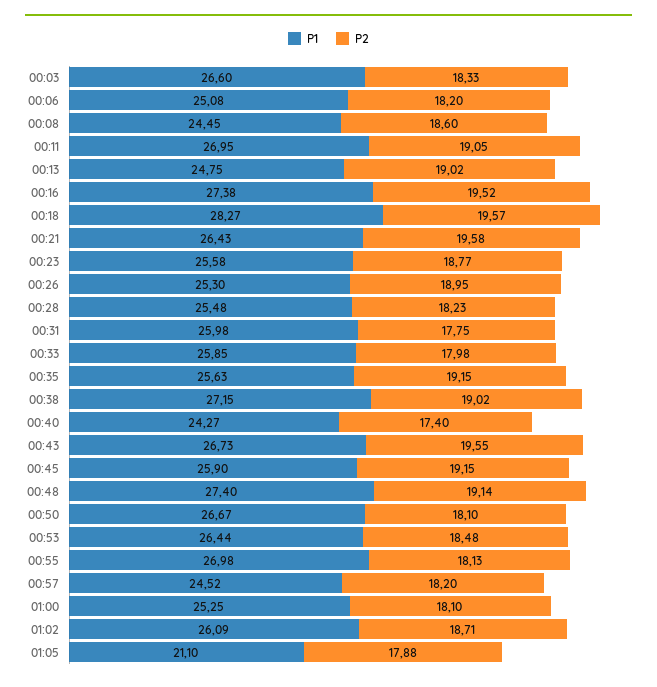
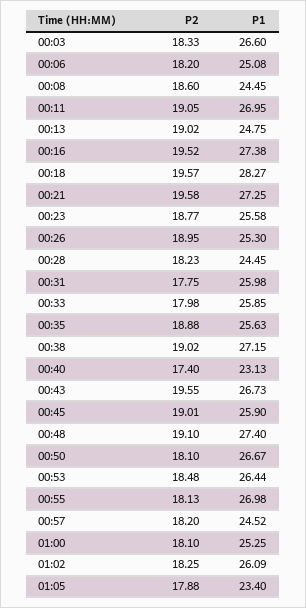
  {
    "P1": {
      "00:03": 26.6,
      "00:06": 25.08,
      "00:08": 24.45,
      "00:11": 26.95,
      "00:13": 24.75,
      "00:16": 27.38,
      "00:18": 28.27,
-     "00:21": 26.43,
+     "00:21": 27.25,
      "00:23": 25.58,
      "00:26": 25.3,
-     "00:28": 25.48,
+     "00:28": 24.45,
      "00:31": 25.98,
      "00:33": 25.85,
      "00:35": 25.63,
      "00:38": 27.15,
-     "00:40": 24.27,
+     "00:40": 23.13,
      "00:43": 26.73,
      "00:45": 25.9,
      "00:48": 27.4,
      "00:50": 26.67,
      "00:53": 26.44,
      "00:55": 26.98,
      "00:57": 24.52,
      "01:00": 25.25,
      "01:02": 26.09,
-     "01:05": 21.1
+     "01:05": 23.4
    },
    "P2": {
      "00:03": 18.33,
      "00:06": 18.2,
      "00:08": 18.6,
      "00:11": 19.05,
      "00:13": 19.02,
      "00:16": 19.52,
      "00:18": 19.57,
      "00:21": 19.58,
      "00:23": 18.77,
      "00:26": 18.95,
      "00:28": 18.23,
      "00:31": 17.75,
      "00:33": 17.98,
-     "00:35": 19.15,
+     "00:35": 18.88,
      "00:38": 19.02,
      "00:40": 17.4,
      "00:43": 19.55,
-     "00:45": 19.15,
+     "00:45": 19.01,
-     "00:48": 19.14,
+     "00:48": 19.1,
      "00:50": 18.1,
      "00:53": 18.48,
      "00:55": 18.13,
      "00:57": 18.2,
      "01:00": 18.1,
-     "01:02": 18.71,
+     "01:02": 18.25,
      "01:05": 17.88
    }
  }

